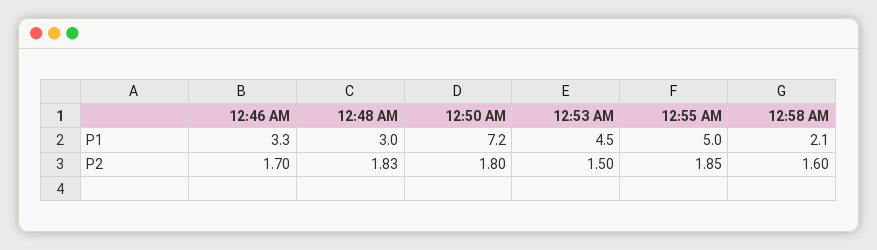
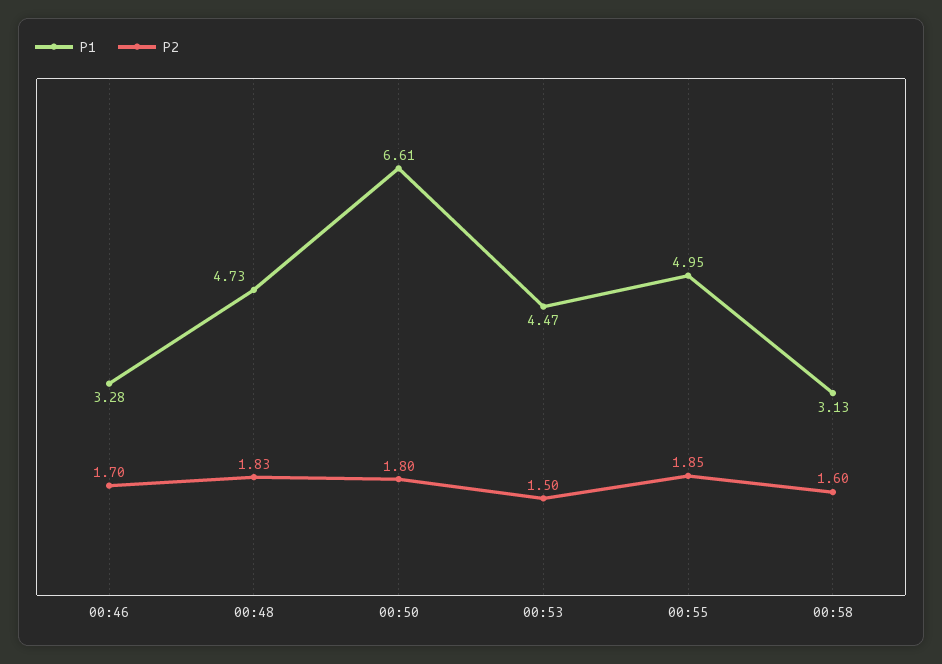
  {
    "P1": {
      "12:46 AM": 3.28,
-     "12:48 AM": 3,
+     "12:48 AM": 4.73,
-     "12:50 AM": 7.2,
+     "12:50 AM": 6.61,
      "12:53 AM": 4.47,
      "12:55 AM": 4.95,
-     "12:58 AM": 2.1
+     "12:58 AM": 3.13
    },
    "P2": {
      "12:46 AM": 1.7,
      "12:48 AM": 1.83,
      "12:50 AM": 1.8,
      "12:53 AM": 1.5,
      "12:55 AM": 1.85,
      "12:58 AM": 1.6
    }
  }

